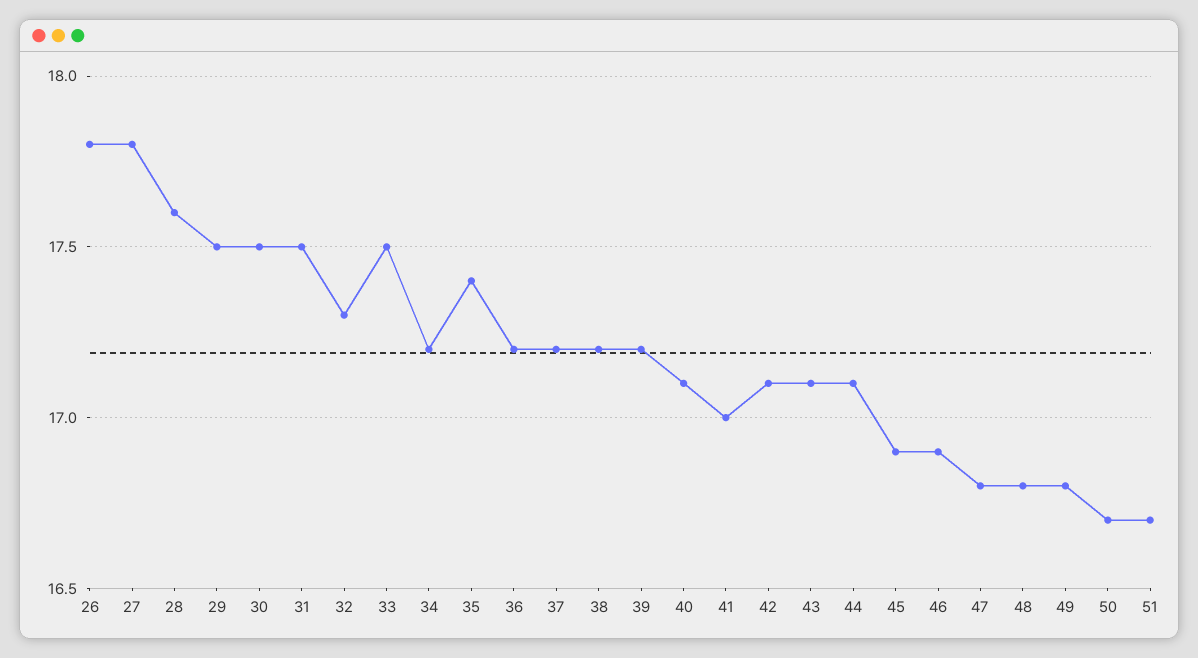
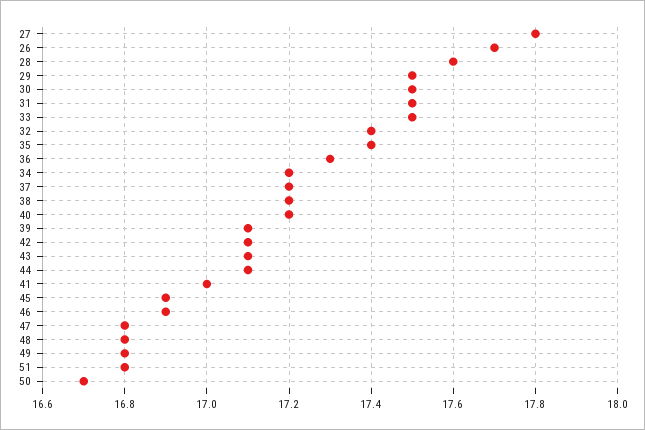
  {
-   "26": 17.8,
+   "26": 17.7,
    "27": 17.8,
    "28": 17.6,
    "29": 17.5,
    "30": 17.5,
    "31": 17.5,
-   "32": 17.3,
+   "32": 17.4,
    "33": 17.5,
    "34": 17.2,
    "35": 17.4,
-   "36": 17.2,
+   "36": 17.3,
    "37": 17.2,
    "38": 17.2,
-   "39": 17.2,
+   "39": 17.1,
-   "40": 17.1,
+   "40": 17.2,
    "41": 17,
    "42": 17.1,
    "43": 17.1,
    "44": 17.1,
    "45": 16.9,
    "46": 16.9,
    "47": 16.8,
    "48": 16.8,
    "49": 16.8,
    "50": 16.7,
-   "51": 16.7
+   "51": 16.8
  }

